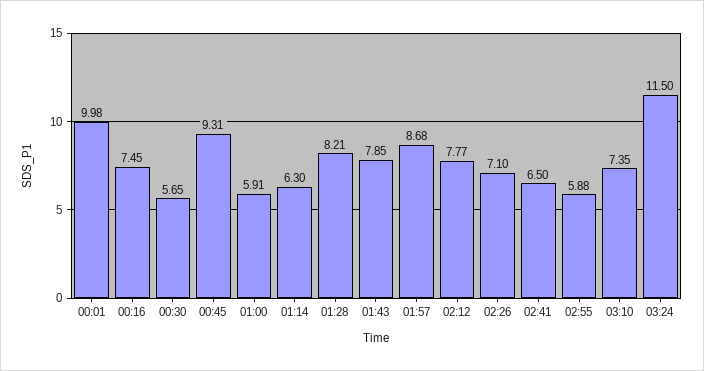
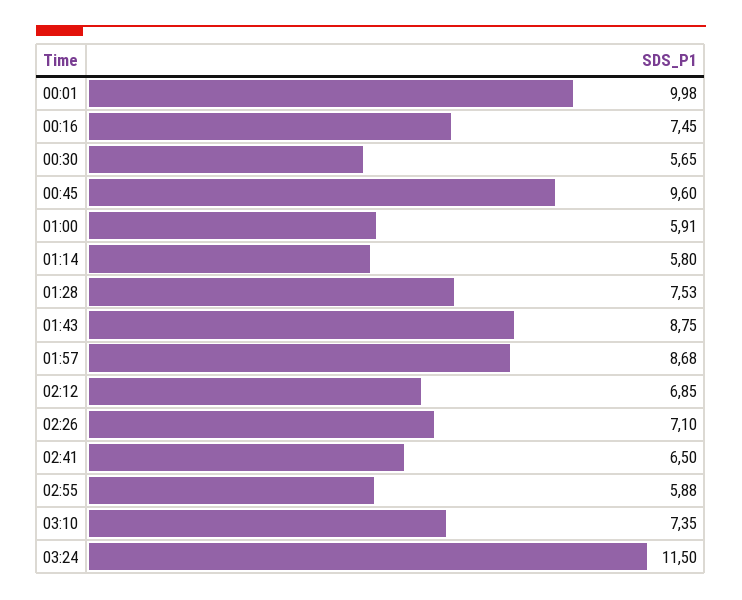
  {
    "00:01": 9.98,
    "00:16": 7.45,
    "00:30": 5.65,
-   "00:45": 9.31,
+   "00:45": 9.6,
    "01:00": 5.91,
-   "01:14": 6.3,
+   "01:14": 5.8,
-   "01:28": 8.21,
+   "01:28": 7.53,
-   "01:43": 7.85,
+   "01:43": 8.75,
    "01:57": 8.68,
-   "02:12": 7.77,
+   "02:12": 6.85,
    "02:26": 7.1,
    "02:41": 6.5,
    "02:55": 5.88,
    "03:10": 7.35,
    "03:24": 11.5
  }

